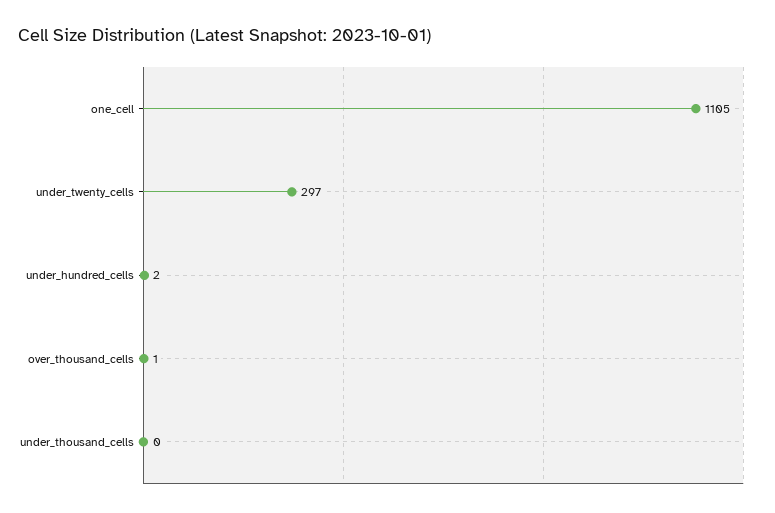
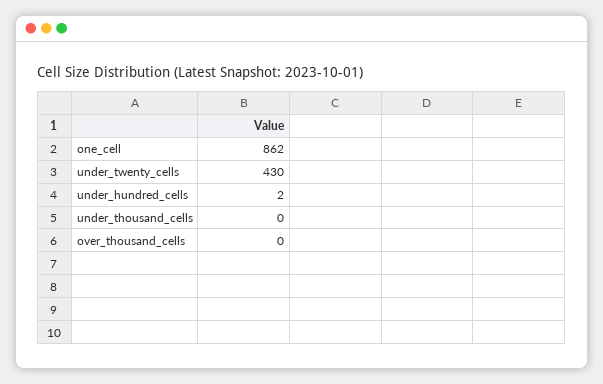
  {
-   "one_cell": 1105,
+   "one_cell": 862,
-   "under_twenty_cells": 297,
+   "under_twenty_cells": 430,
    "under_hundred_cells": 2,
-   "over_thousand_cells": 1,
+   "over_thousand_cells": 0,
    "under_thousand_cells": 0
  }

